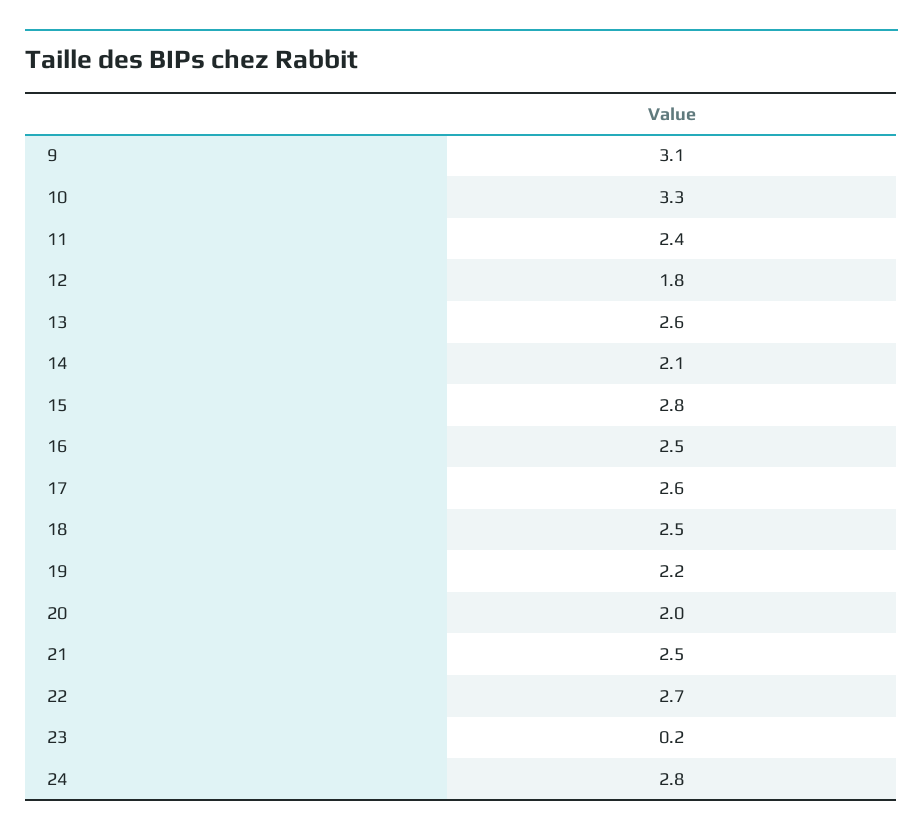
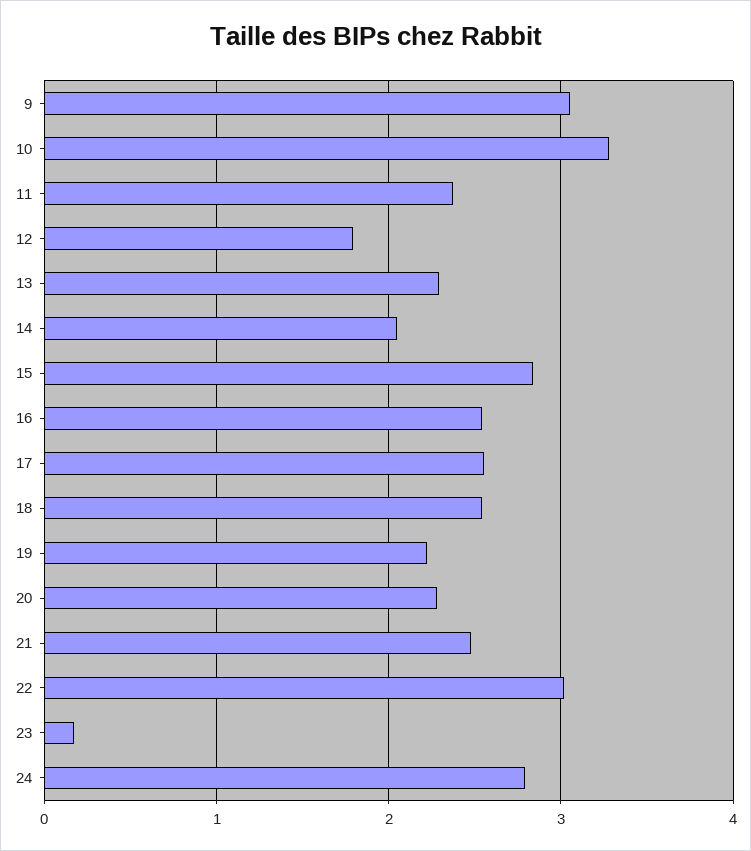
  {
    "9": 3.1,
    "10": 3.3,
    "11": 2.4,
    "12": 1.8,
-   "13": 2.6,
+   "13": 2.3,
    "14": 2.1,
    "15": 2.8,
    "16": 2.5,
    "17": 2.6,
    "18": 2.5,
    "19": 2.2,
-   "20": 2,
+   "20": 2.3,
    "21": 2.5,
-   "22": 2.7,
+   "22": 3,
    "23": 0.2,
    "24": 2.8
  }

